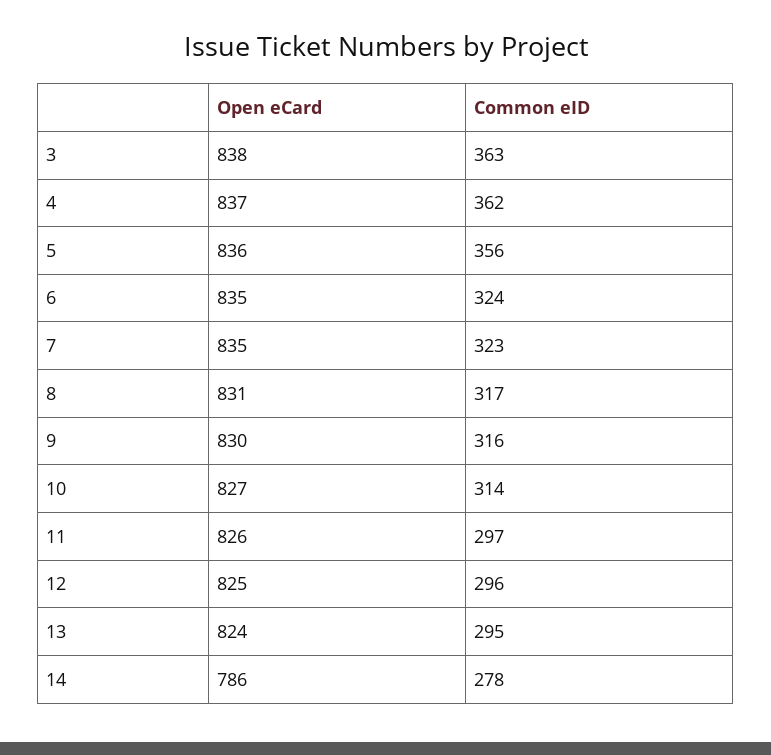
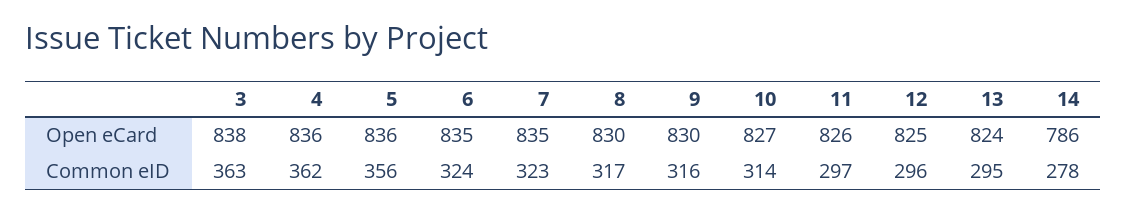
  {
    "Open eCard": {
      "3": 838,
-     "4": 837,
+     "4": 836,
      "5": 836,
      "6": 835,
      "7": 835,
-     "8": 831,
+     "8": 830,
      "9": 830,
      "10": 827,
      "11": 826,
      "12": 825,
      "13": 824,
      "14": 786
    },
    "Common eID": {
      "3": 363,
      "4": 362,
      "5": 356,
      "6": 324,
      "7": 323,
      "8": 317,
      "9": 316,
      "10": 314,
      "11": 297,
      "12": 296,
      "13": 295,
      "14": 278
    }
  }

